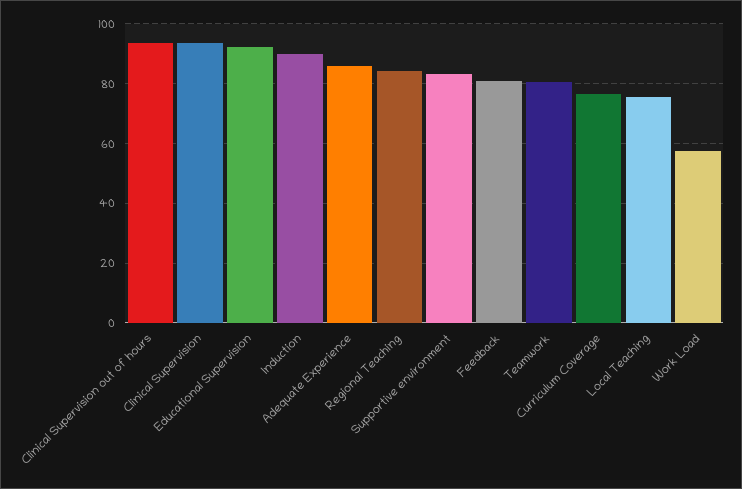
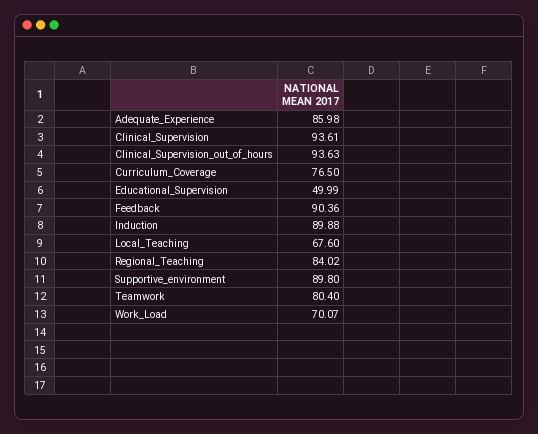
  {
    "Clinical Supervision out of hours": 93.63,
    "Clinical Supervision": 93.61,
-   "Educational Supervision": 92.5,
+   "Educational Supervision": 49.99,
    "Induction": 89.88,
    "Adequate Experience": 85.98,
    "Regional Teaching": 84.02,
-   "Supportive environment": 82.5,
+   "Supportive environment": 89.8,
-   "Feedback": 80,
+   "Feedback": 90.36,
    "Teamwork": 80.4,
    "Curriculum Coverage": 76.5,
-   "Local Teaching": 75,
+   "Local Teaching": 67.6,
-   "Work Load": 57.5
+   "Work Load": 70.07
  }

